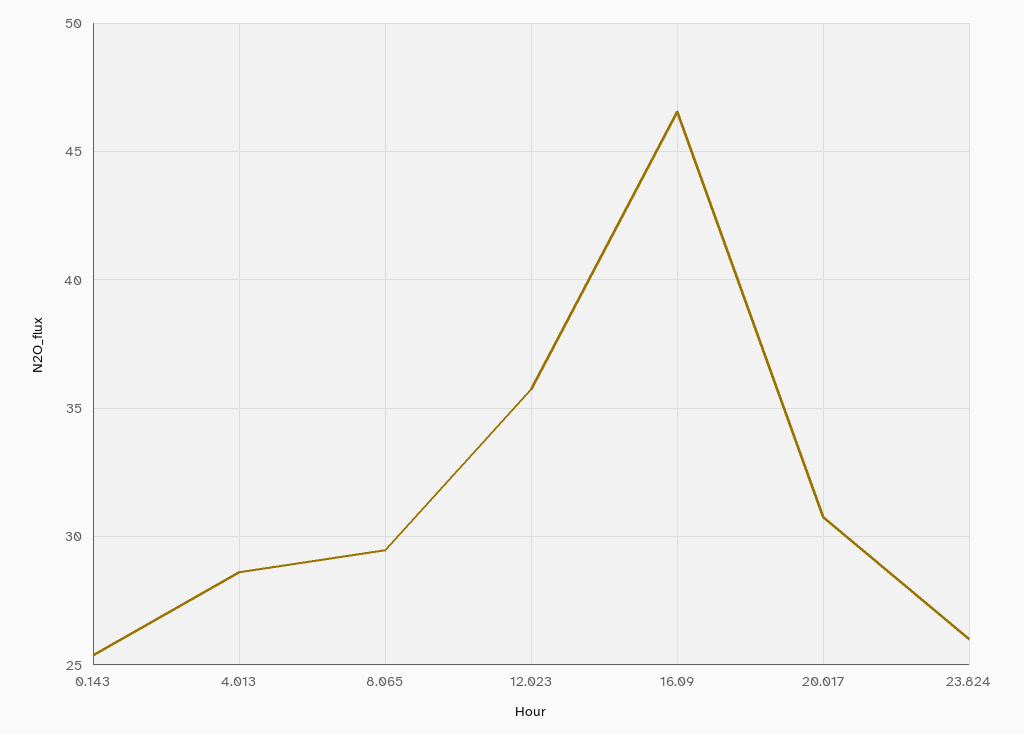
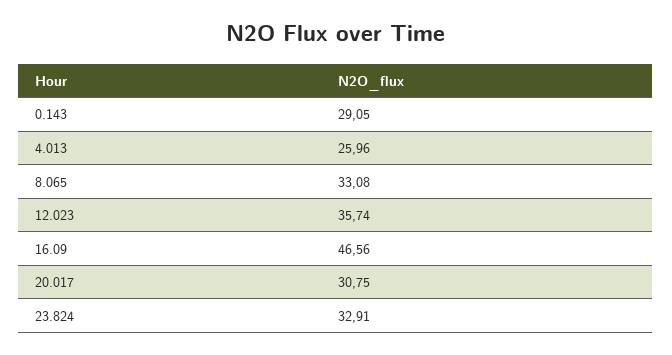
  {
-   "0.143": 25.5,
+   "0.143": 29.05,
-   "4.013": 28.5,
+   "4.013": 25.96,
-   "8.065": 29.5,
+   "8.065": 33.08,
    "12.023": 35.74,
    "16.09": 46.56,
    "20.017": 30.75,
-   "23.824": 26
+   "23.824": 32.91
  }

